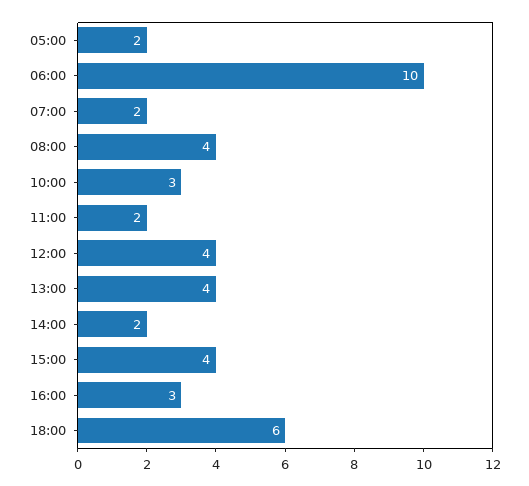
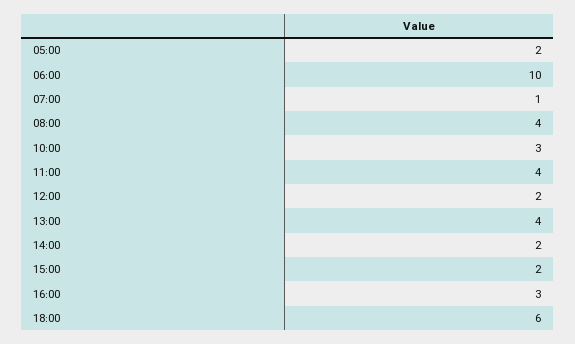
  {
    "05:00": 2,
    "06:00": 10,
-   "07:00": 2,
+   "07:00": 1,
    "08:00": 4,
    "10:00": 3,
-   "11:00": 2,
+   "11:00": 4,
-   "12:00": 4,
+   "12:00": 2,
    "13:00": 4,
    "14:00": 2,
-   "15:00": 4,
+   "15:00": 2,
    "16:00": 3,
    "18:00": 6
  }

